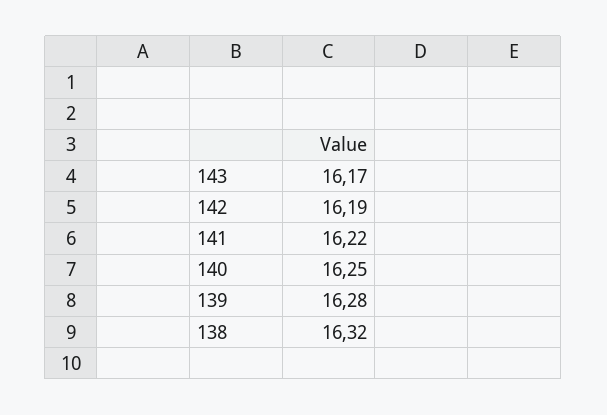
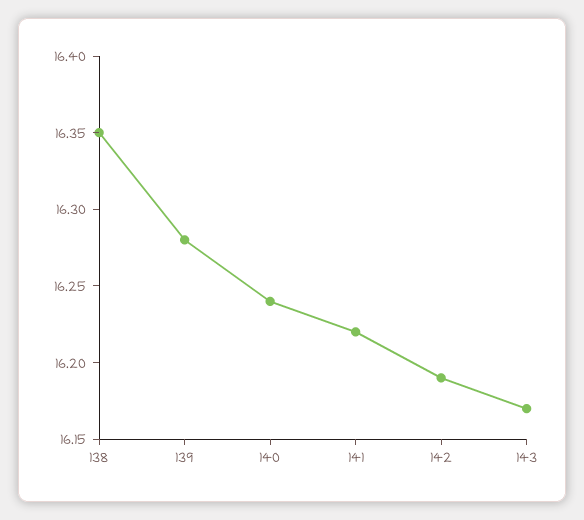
  {
    "143": 16.17,
    "142": 16.19,
    "141": 16.22,
-   "140": 16.25,
+   "140": 16.24,
    "139": 16.28,
-   "138": 16.32
+   "138": 16.35
  }

